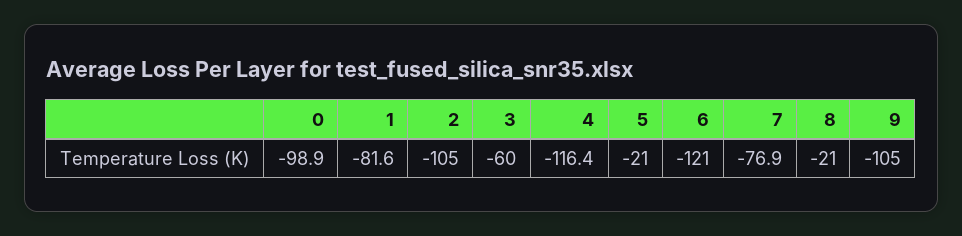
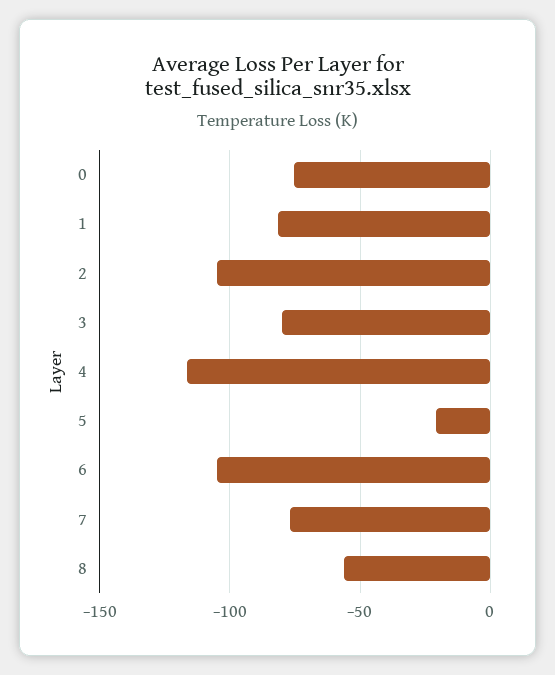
  {
-   "0": -98.9,
+   "0": -75,
    "1": -81.6,
    "2": -105,
-   "3": -60,
+   "3": -80,
    "4": -116.4,
    "5": -21,
-   "6": -121,
+   "6": -105,
    "7": -76.9,
-   "8": -21,
+   "8": -55
-   "9": -105
  }

